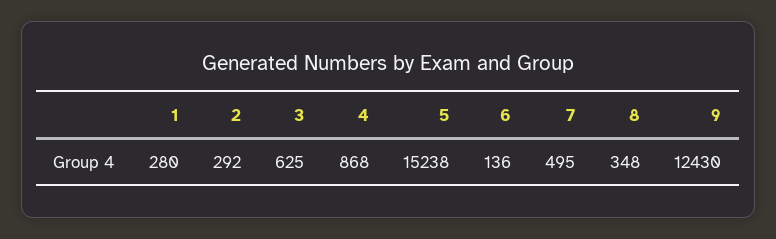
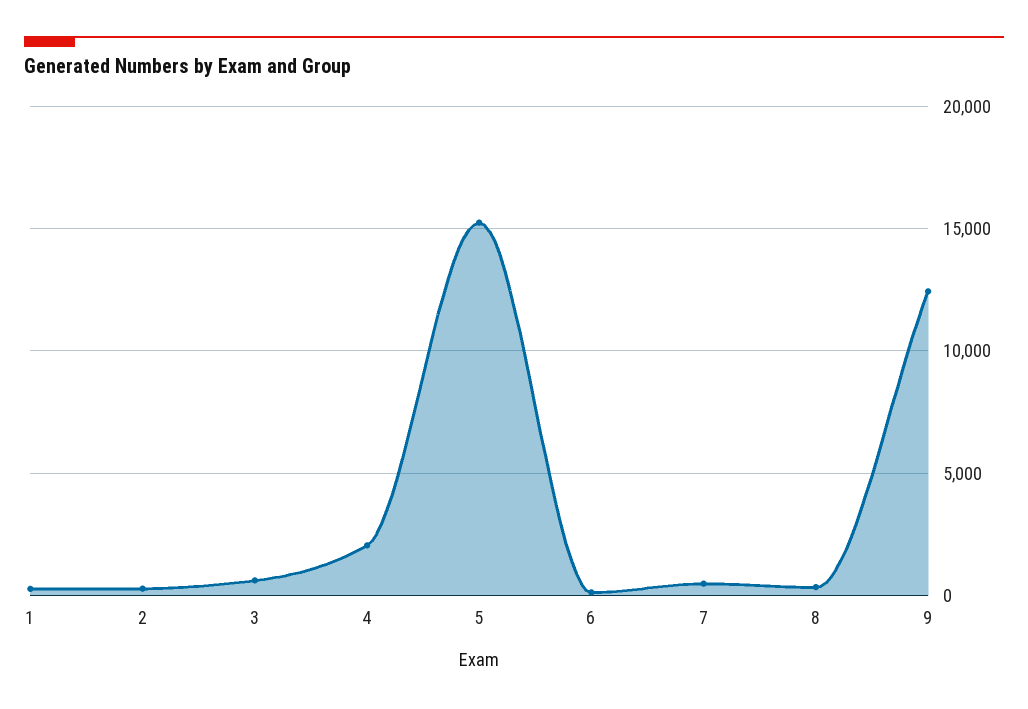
  {
    "1": 280,
    "2": 292,
    "3": 625,
-   "4": 868,
+   "4": 2000,
    "5": 15238,
    "6": 136,
    "7": 495,
    "8": 348,
    "9": 12430
  }

